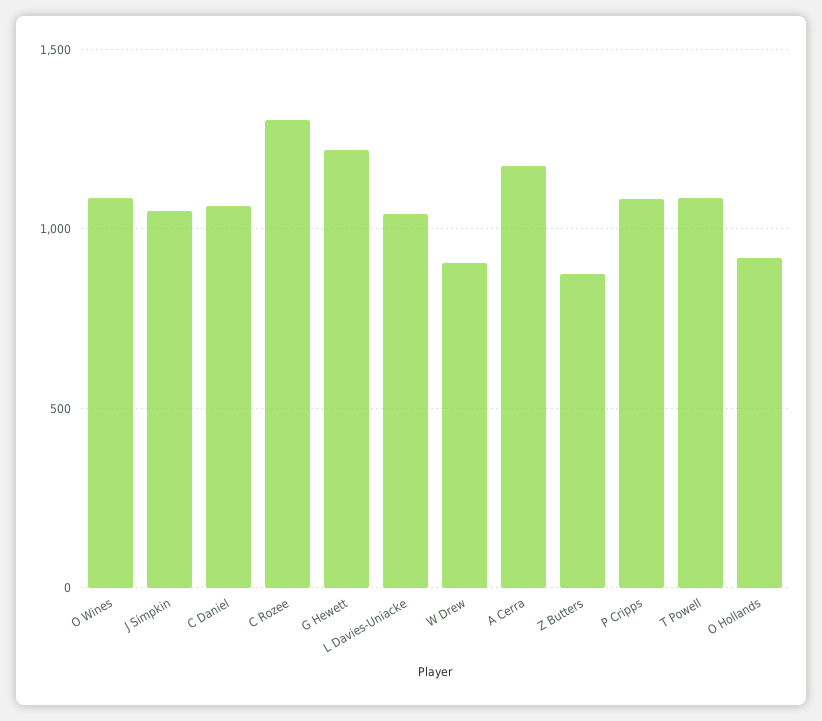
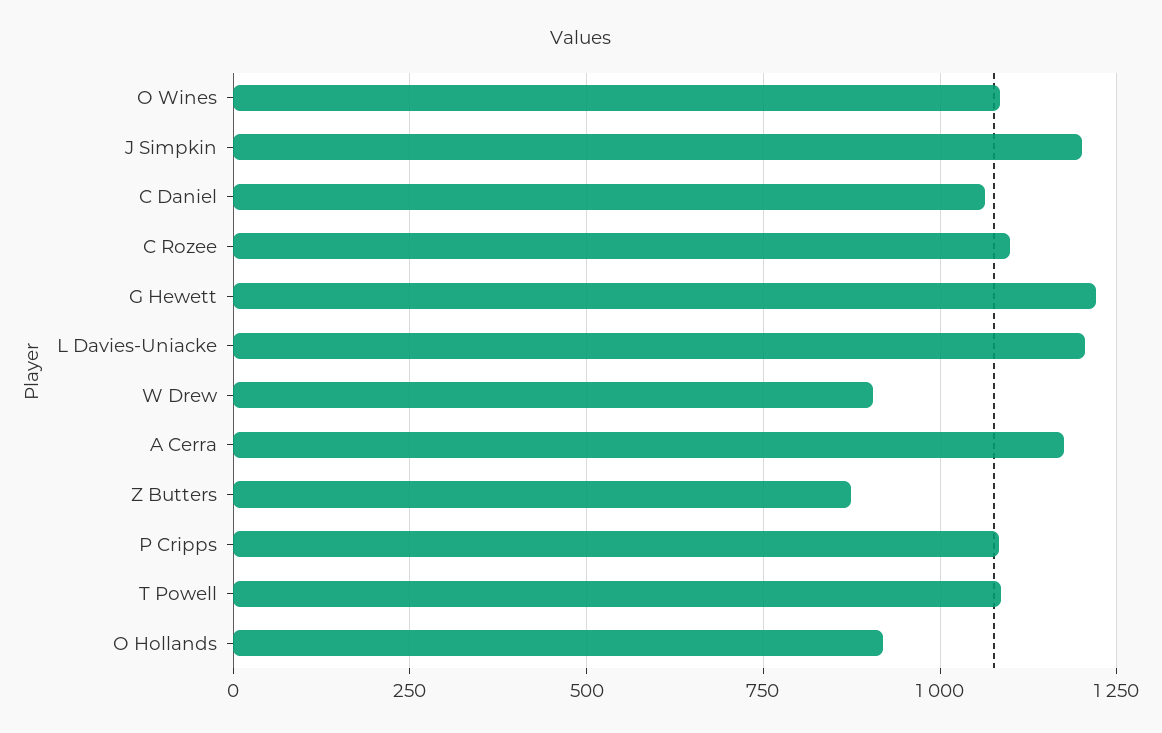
  {
    "O Wines": 1075,
-   "J Simpkin": 1050,
+   "J Simpkin": 1200,
    "C Daniel": 1075,
-   "C Rozee": 1300,
+   "C Rozee": 1100,
    "G Hewett": 1225,
-   "L Davies-Uniacke": 1050,
+   "L Davies-Uniacke": 1200,
    "W Drew": 900,
    "A Cerra": 1175,
    "Z Butters": 875,
    "P Cripps": 1075,
    "T Powell": 1075,
    "O Hollands": 925
  }

